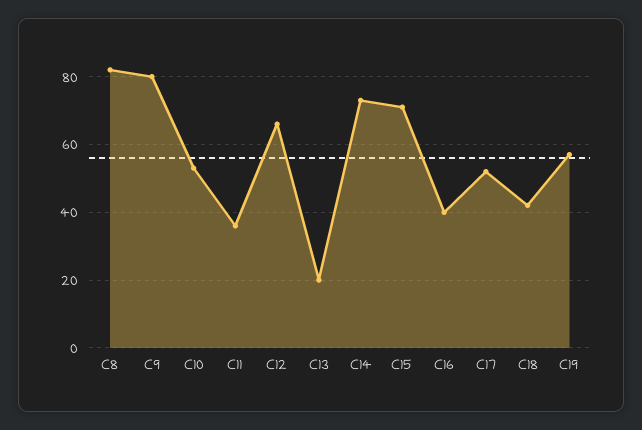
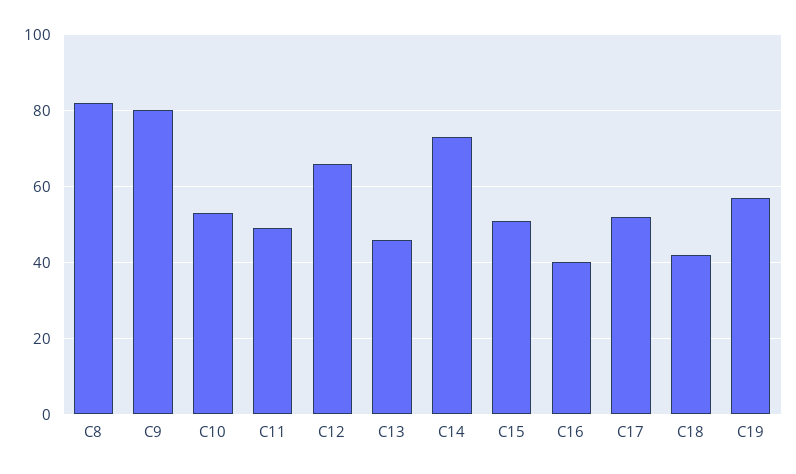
  {
    "C8": 80,
    "C9": 80,
    "C10": 55,
-   "C11": 35,
+   "C11": 50,
    "C12": 65,
-   "C13": 20,
+   "C13": 45,
    "C14": 75,
-   "C15": 70,
+   "C15": 50,
    "C16": 40,
    "C17": 50,
    "C18": 40,
    "C19": 55
  }

